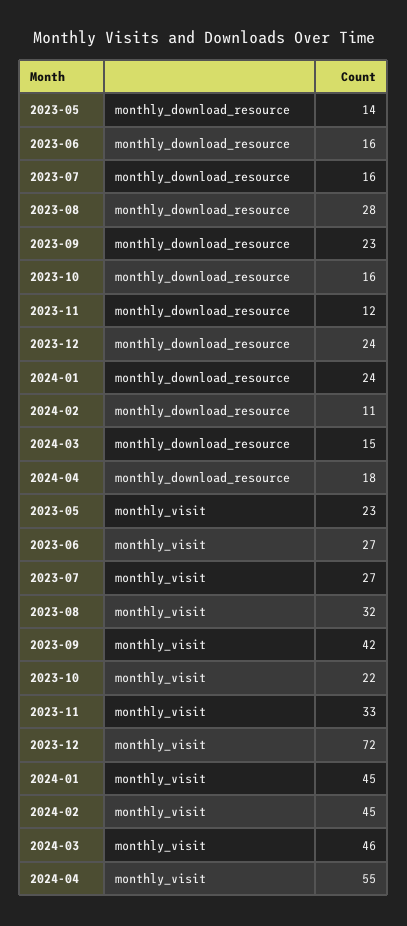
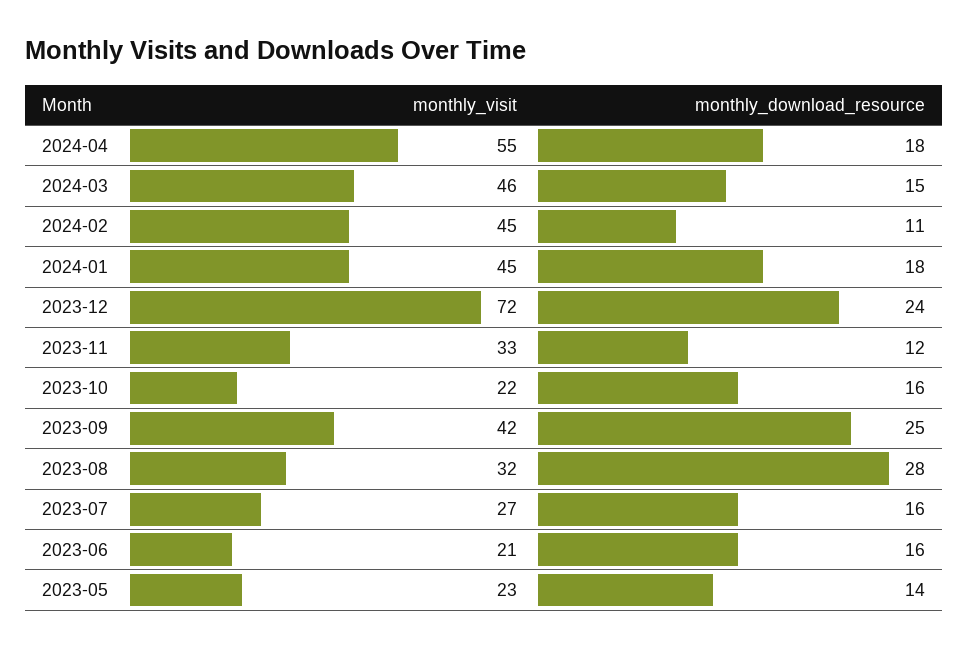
  {
    "2023-05": {
      "monthly_download_resource": 14,
      "monthly_visit": 23
    },
    "2023-06": {
      "monthly_download_resource": 16,
-     "monthly_visit": 27
+     "monthly_visit": 21
    },
    "2023-07": {
      "monthly_download_resource": 16,
      "monthly_visit": 27
    },
    "2023-08": {
      "monthly_download_resource": 28,
      "monthly_visit": 32
    },
    "2023-09": {
-     "monthly_download_resource": 23,
+     "monthly_download_resource": 25,
      "monthly_visit": 42
    },
    "2023-10": {
      "monthly_download_resource": 16,
      "monthly_visit": 22
    },
    "2023-11": {
      "monthly_download_resource": 12,
      "monthly_visit": 33
    },
    "2023-12": {
      "monthly_download_resource": 24,
      "monthly_visit": 72
    },
    "2024-01": {
-     "monthly_download_resource": 24,
+     "monthly_download_resource": 18,
      "monthly_visit": 45
    },
    "2024-02": {
      "monthly_download_resource": 11,
      "monthly_visit": 45
    },
    "2024-03": {
      "monthly_download_resource": 15,
      "monthly_visit": 46
    },
    "2024-04": {
      "monthly_download_resource": 18,
      "monthly_visit": 55
    }
  }

